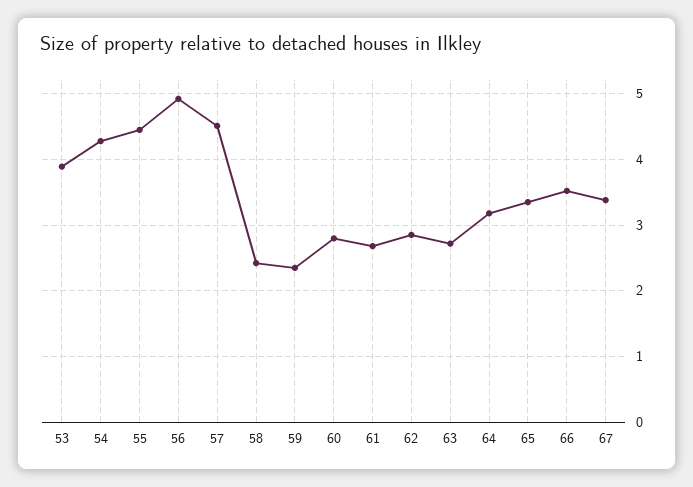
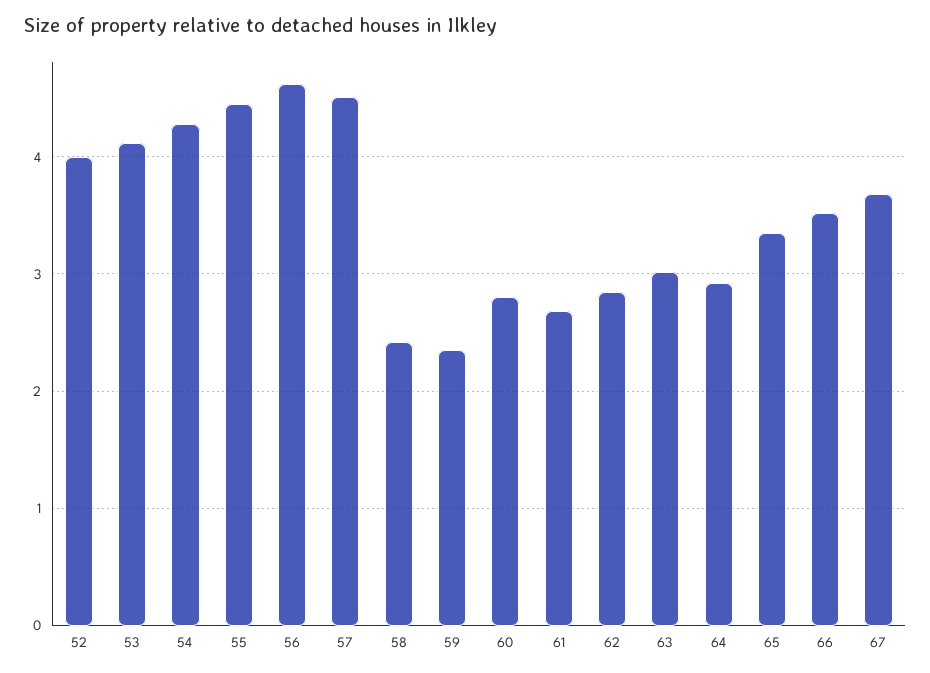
  {
-   "53": 3.9,
+   "53": 4.1,
    "54": 4.3,
    "55": 4.5,
-   "56": 4.9,
+   "56": 4.6,
    "57": 4.5,
    "58": 2.4,
    "59": 2.4,
    "60": 2.8,
    "61": 2.7,
    "62": 2.9,
-   "63": 2.7,
+   "63": 3,
-   "64": 3.2,
+   "64": 2.9,
    "65": 3.4,
    "66": 3.5,
-   "67": 3.4
+   "67": 3.7,
+   "52": 4
  }

